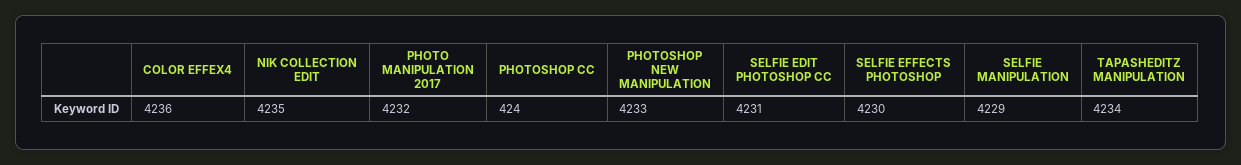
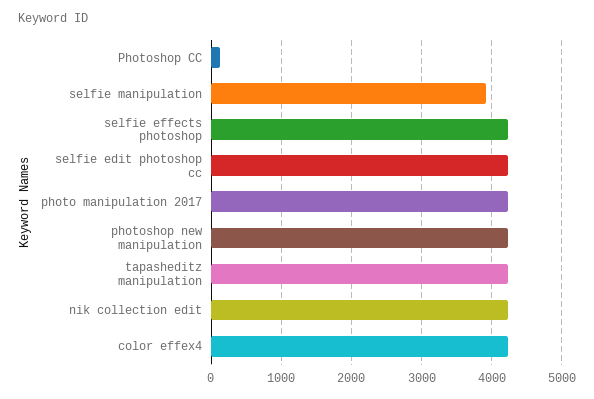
  {
    "COLOR EFFEX4": 4236,
    "NIK COLLECTION EDIT": 4235,
    "PHOTO MANIPULATION 2017": 4232,
-   "PHOTOSHOP CC": 424,
+   "PHOTOSHOP CC": 100,
    "PHOTOSHOP NEW MANIPULATION": 4233,
    "SELFIE EDIT PHOTOSHOP CC": 4231,
    "SELFIE EFFECTS PHOTOSHOP": 4230,
-   "SELFIE MANIPULATION": 4229,
+   "SELFIE MANIPULATION": 3900,
    "TAPASHEDITZ MANIPULATION": 4234
  }

